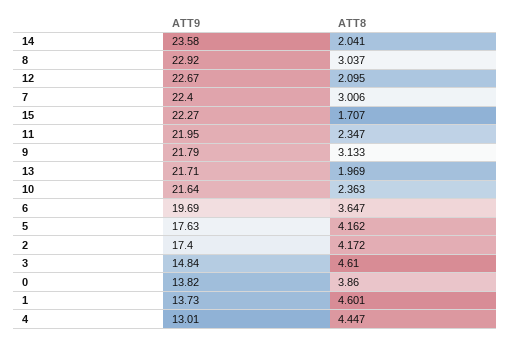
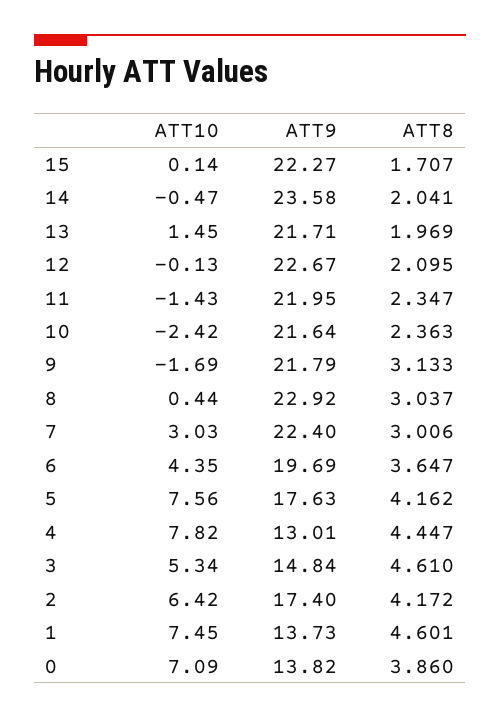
  {
    "ATT9": {
      "14": 23.58,
      "8": 22.92,
      "12": 22.67,
      "7": 22.4,
      "15": 22.27,
      "11": 21.95,
      "9": 21.79,
      "13": 21.71,
      "10": 21.64,
      "6": 19.69,
      "5": 17.63,
      "2": 17.4,
      "3": 14.84,
      "0": 13.82,
      "1": 13.73,
      "4": 13.01
    },
    "ATT8": {
      "14": 2.041,
      "8": 3.037,
      "12": 2.095,
      "7": 3.006,
      "15": 1.707,
      "11": 2.347,
      "9": 3.133,
      "13": 1.969,
      "10": 2.363,
      "6": 3.647,
      "5": 4.162,
      "2": 4.172,
      "3": 4.61,
      "0": 3.86,
      "1": 4.601,
      "4": 4.447
-   }
+   },
+   "ATT10": {
+     "15": 0.14,
+     "14": -0.47,
+     "13": 1.45,
+     "12": -0.13,
+     "11": -1.43,
+     "10": -2.42,
+     "9": -1.69,
+     "8": 0.44,
+     "7": 3.03,
+     "6": 4.35,
+     "5": 7.56,
+     "4": 7.82,
+     "3": 5.34,
+     "2": 6.42,
+     "1": 7.45,
+     "0": 7.09
+   }
  }

